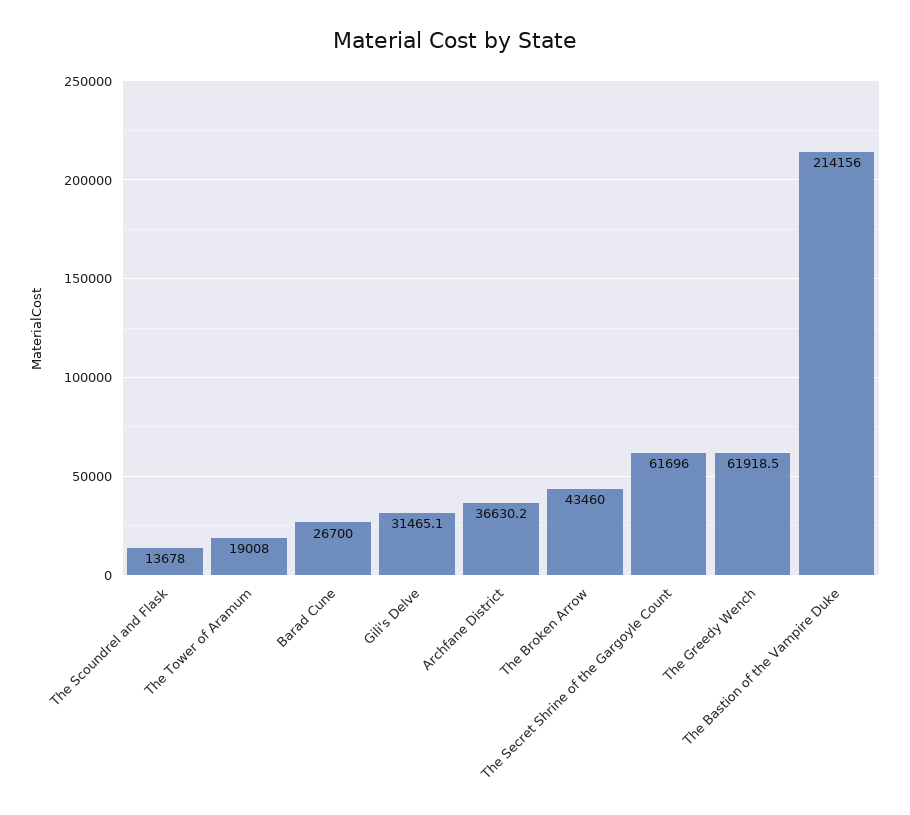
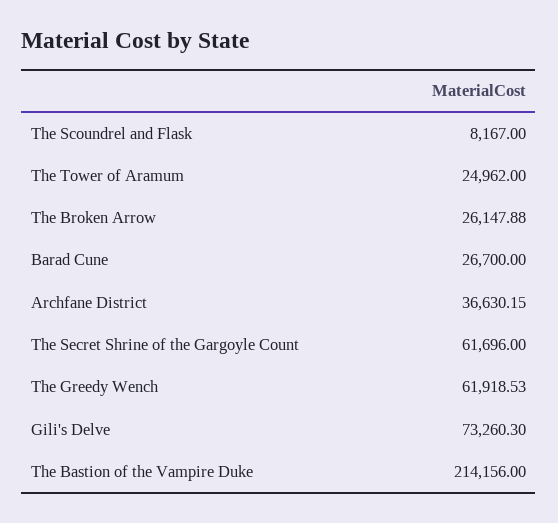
  {
-   "The Scoundrel and Flask": 13678,
+   "The Scoundrel and Flask": 8167,
-   "The Tower of Aramum": 19008,
+   "The Tower of Aramum": 24962,
    "Barad Cune": 26700,
-   "Gili's Delve": 31465.1,
+   "Gili's Delve": 73260.3,
    "Archfane District": 36630.15,
-   "The Broken Arrow": 43460,
+   "The Broken Arrow": 26147.88,
    "The Secret Shrine of the Gargoyle Count": 61696,
    "The Greedy Wench": 61918.53,
    "The Bastion of the Vampire Duke": 214156
  }

